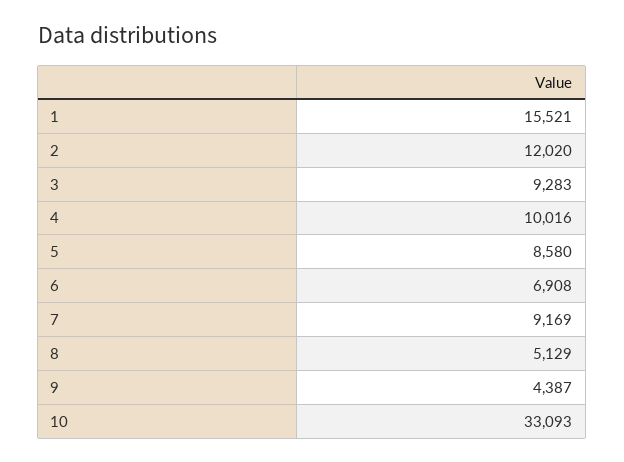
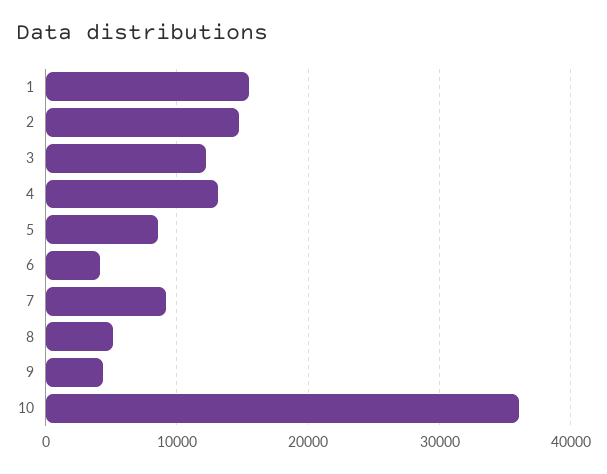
  {
    "1": 15521,
-   "2": 12020,
+   "2": 15000,
-   "3": 9283,
+   "3": 12000,
-   "4": 10016,
+   "4": 13000,
    "5": 8580,
-   "6": 6908,
+   "6": 4000,
    "7": 9169,
    "8": 5129,
    "9": 4387,
-   "10": 33093
+   "10": 36000
  }

